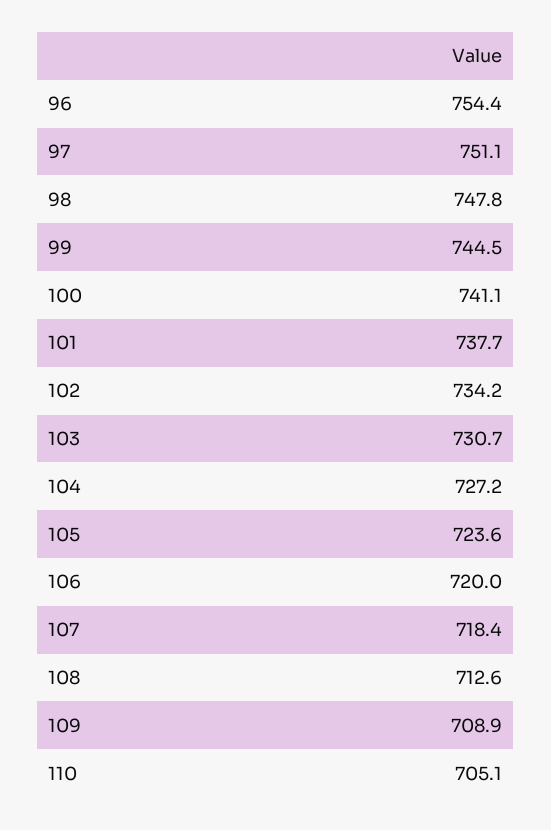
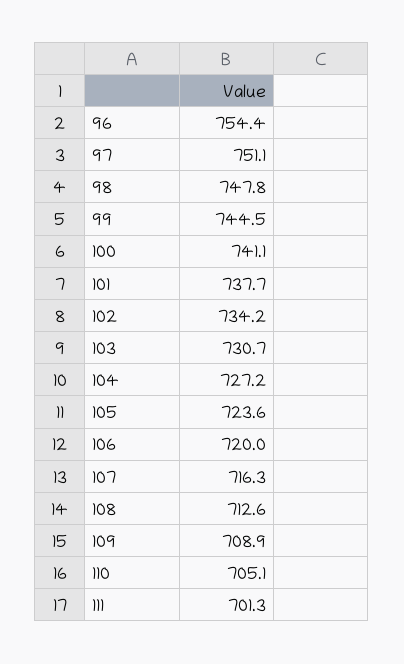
  {
    "96": 754.4,
    "97": 751.1,
    "98": 747.8,
    "99": 744.5,
    "100": 741.1,
    "101": 737.7,
    "102": 734.2,
    "103": 730.7,
    "104": 727.2,
    "105": 723.6,
    "106": 720,
-   "107": 718.4,
+   "107": 716.3,
    "108": 712.6,
    "109": 708.9,
-   "110": 705.1
+   "110": 705.1,
+   "111": 701.3
  }

